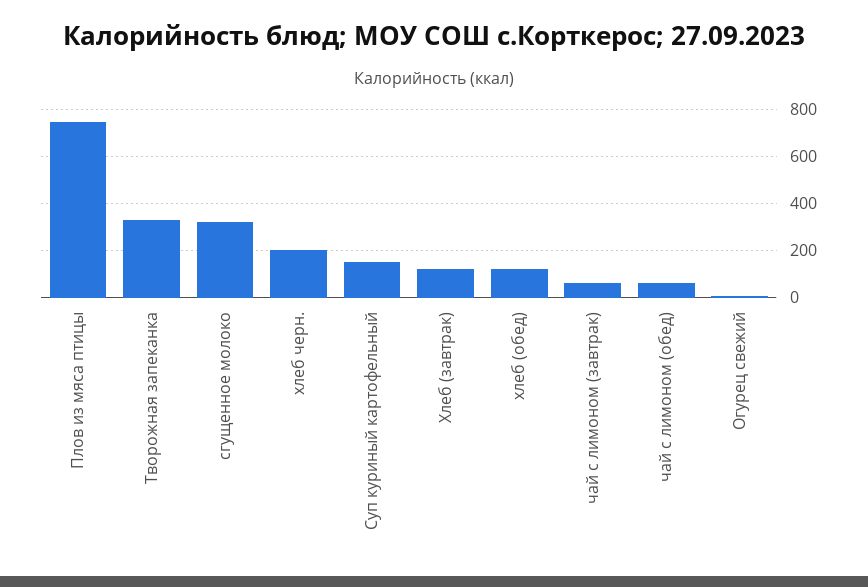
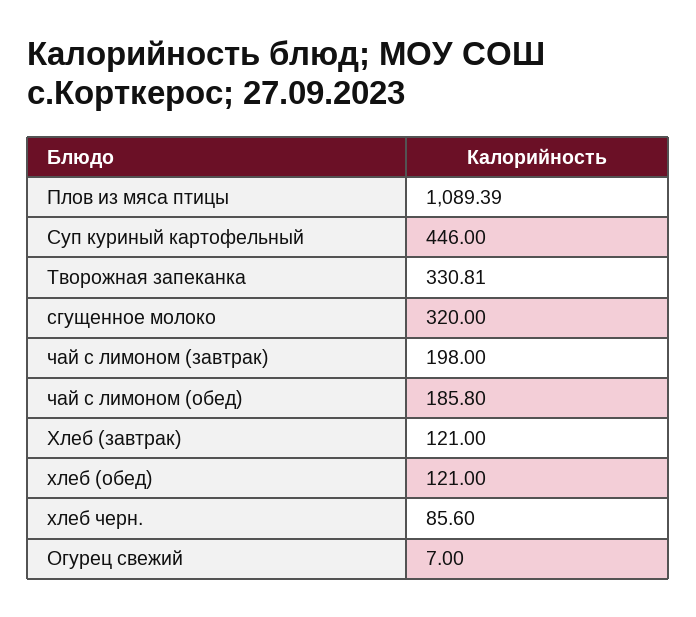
  {
-   "Плов из мяса птицы": 750,
+   "Плов из мяса птицы": 1089.39,
    "Творожная запеканка": 330.81,
    "сгущенное молоко": 320,
-   "хлеб черн.": 200,
+   "хлеб черн.": 85.6,
-   "Суп куриный картофельный": 150,
+   "Суп куриный картофельный": 446,
    "Хлеб (завтрак)": 121,
    "хлеб (обед)": 121,
-   "чай с лимоном (завтрак)": 50,
+   "чай с лимоном (завтрак)": 198,
-   "чай с лимоном (обед)": 50,
+   "чай с лимоном (обед)": 185.8,
    "Огурец свежий": 7
  }

